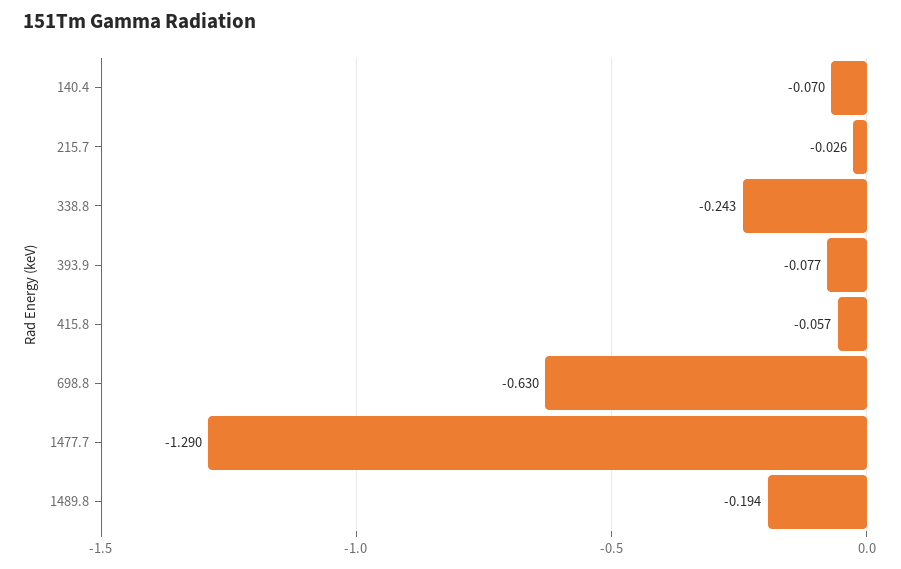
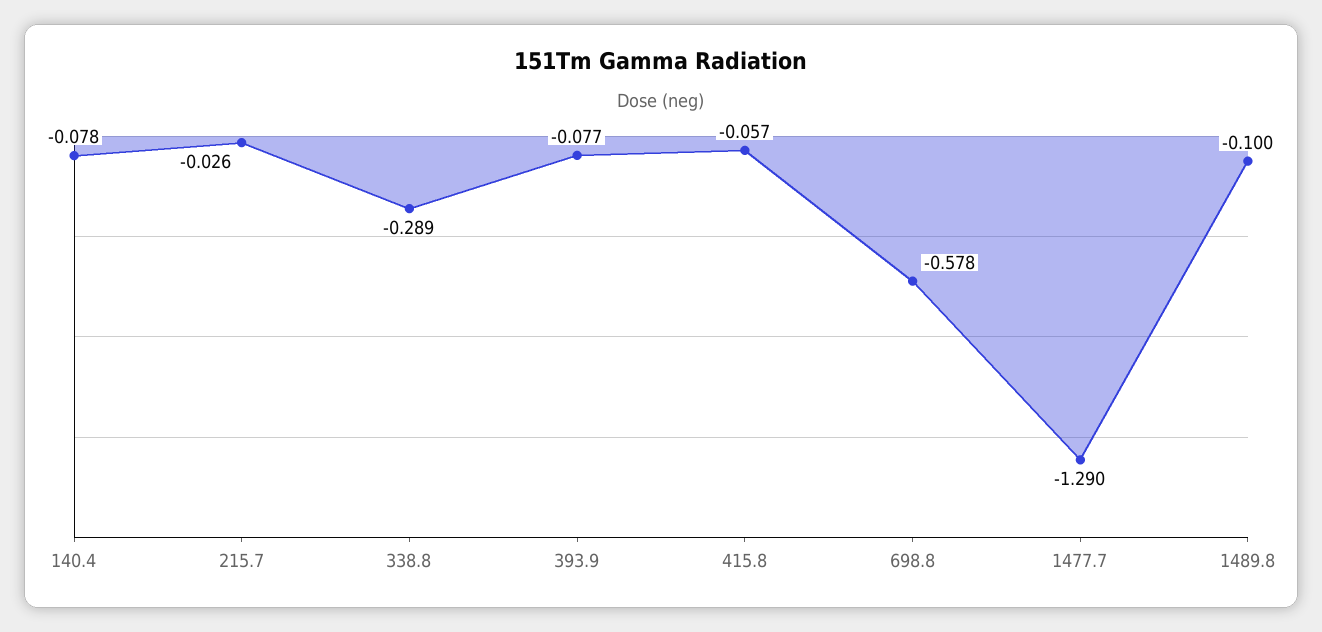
  {
-   "140.4": -0.07,
+   "140.4": -0.078,
    "215.7": -0.026,
-   "338.8": -0.243,
+   "338.8": -0.289,
    "393.9": -0.077,
    "415.8": -0.057,
-   "698.8": -0.63,
+   "698.8": -0.578,
    "1477.7": -1.29,
-   "1489.8": -0.194
+   "1489.8": -0.1
  }

